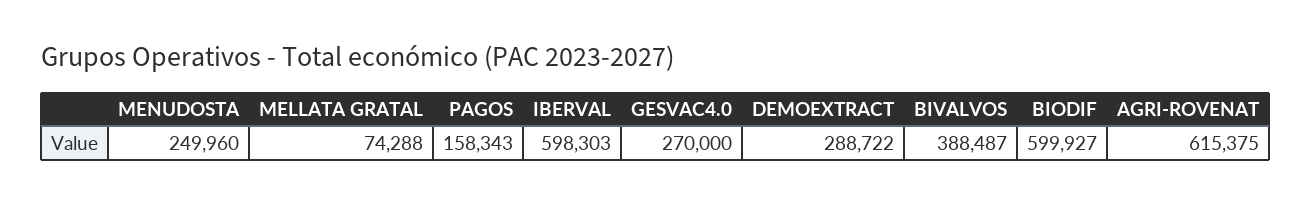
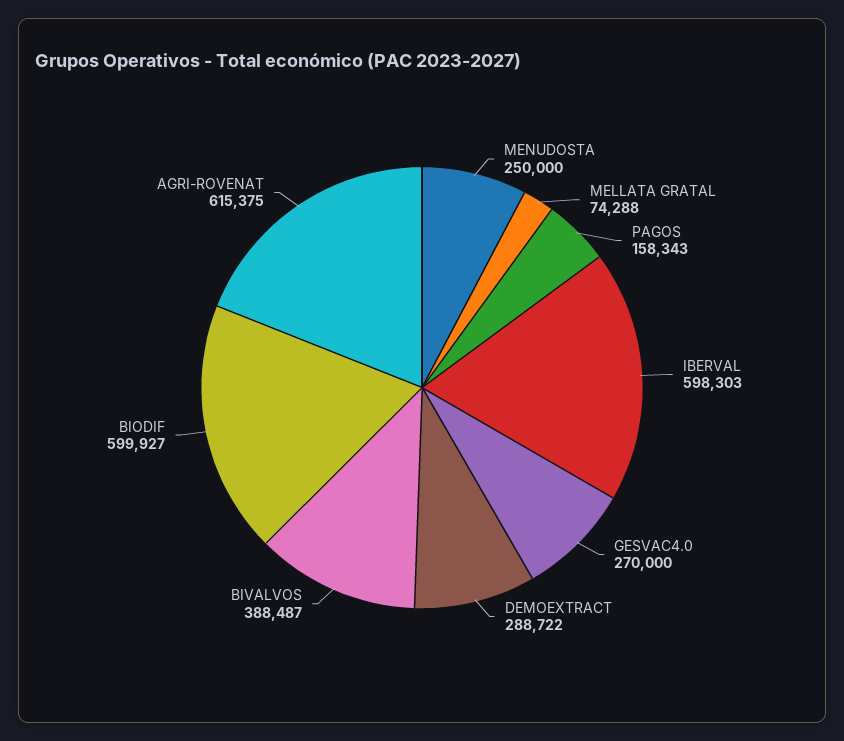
  {
-   "MENUDOSTA": 249960,
+   "MENUDOSTA": 250000,
    "MELLATA GRATAL": 74288,
    "PAGOS": 158343,
    "IBERVAL": 598303,
    "GESVAC4.0": 270000,
    "DEMOEXTRACT": 288722,
    "BIVALVOS": 388487,
    "BIODIF": 599927,
    "AGRI-ROVENAT": 615375
  }

